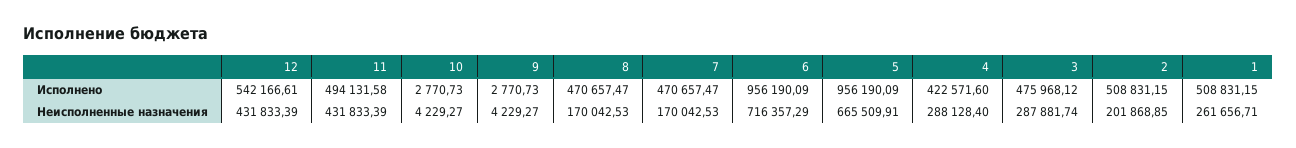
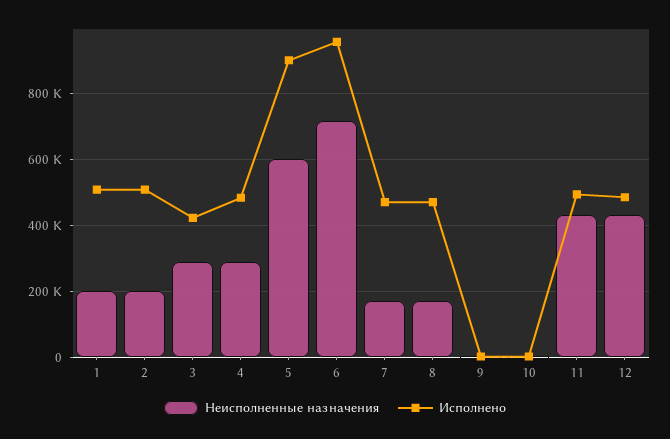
  {
    "Исполнено": {
-     "12": 542166.61,
+     "12": 480000,
      "11": 494131.58,
      "10": 2770.73,
      "9": 2770.73,
      "8": 470657.47,
      "7": 470657.47,
      "6": 956190.09,
-     "5": 956190.09,
+     "5": 900000,
-     "4": 422571.6,
+     "4": 480000,
-     "3": 475968.12,
+     "3": 420000,
      "2": 508831.15,
      "1": 508831.15
    },
    "Неисполненные назначения": {
      "12": 431833.39,
      "11": 431833.39,
      "10": 4229.27,
      "9": 4229.27,
      "8": 170042.53,
      "7": 170042.53,
      "6": 716357.29,
-     "5": 665509.91,
+     "5": 600000,
      "4": 288128.4,
      "3": 287881.74,
      "2": 201868.85,
-     "1": 261656.71
+     "1": 200000
    }
  }

